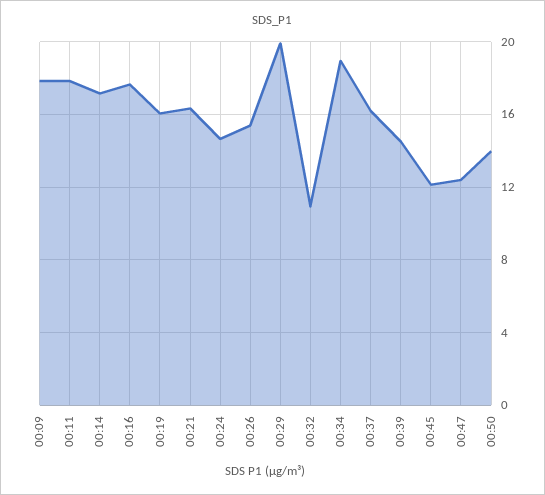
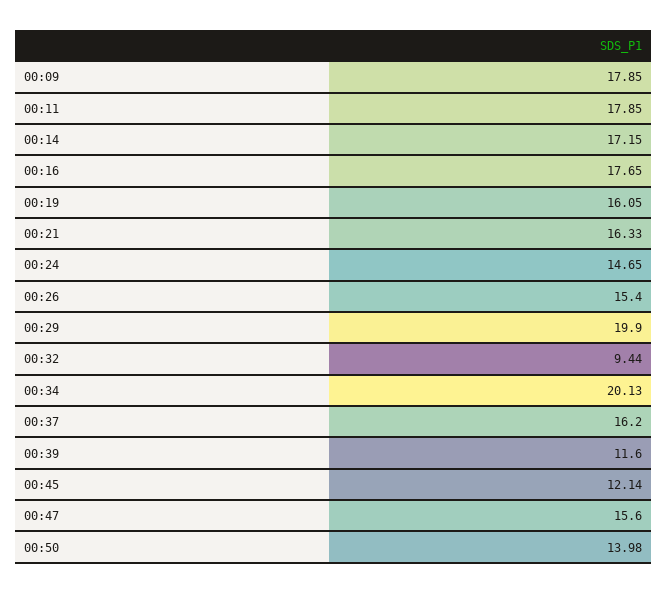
  {
    "00:09": 17.85,
    "00:11": 17.85,
    "00:14": 17.15,
    "00:16": 17.65,
    "00:19": 16.05,
    "00:21": 16.33,
    "00:24": 14.65,
    "00:26": 15.4,
    "00:29": 19.9,
-   "00:32": 11,
+   "00:32": 9.44,
-   "00:34": 19,
+   "00:34": 20.13,
    "00:37": 16.2,
-   "00:39": 14.5,
+   "00:39": 11.6,
    "00:45": 12.14,
-   "00:47": 12.5,
+   "00:47": 15.6,
    "00:50": 13.98
  }

